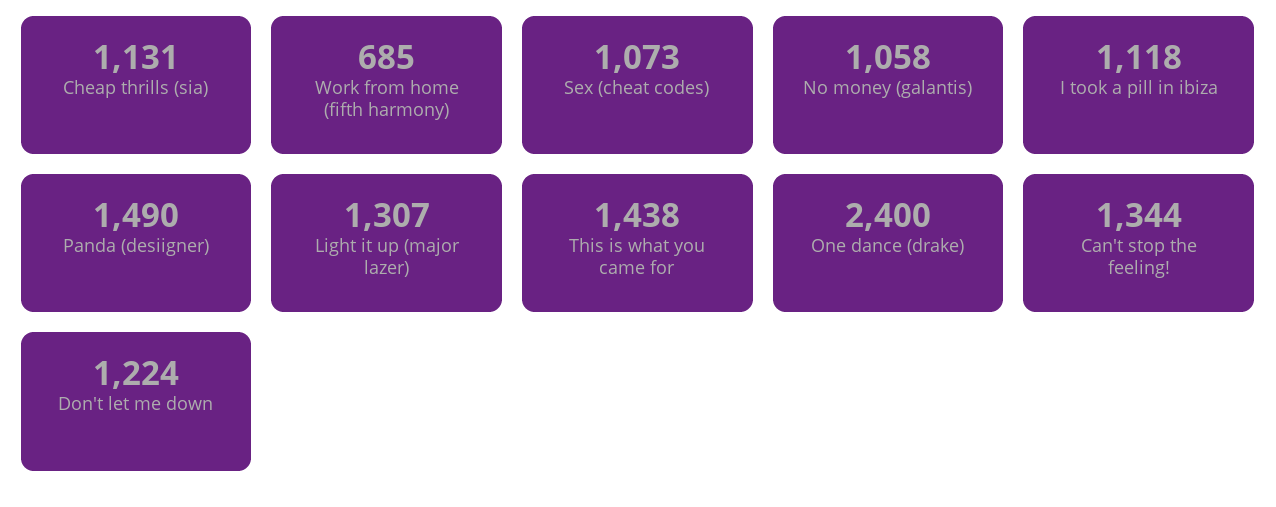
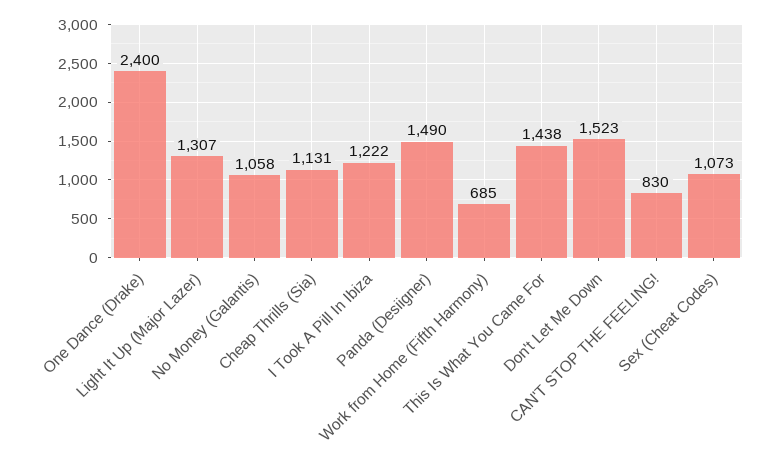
  {
    "Cheap thrills (sia)": 1131,
    "Work from home (fifth harmony)": 685,
    "Sex (cheat codes)": 1073,
    "No money (galantis)": 1058,
-   "I took a pill in ibiza": 1118,
+   "I took a pill in ibiza": 1222,
    "Panda (desiigner)": 1490,
    "Light it up (major lazer)": 1307,
    "This is what you came for": 1438,
    "One dance (drake)": 2400,
-   "Can't stop the feeling!": 1344,
+   "Can't stop the feeling!": 830,
-   "Don't let me down": 1224
+   "Don't let me down": 1523
  }

